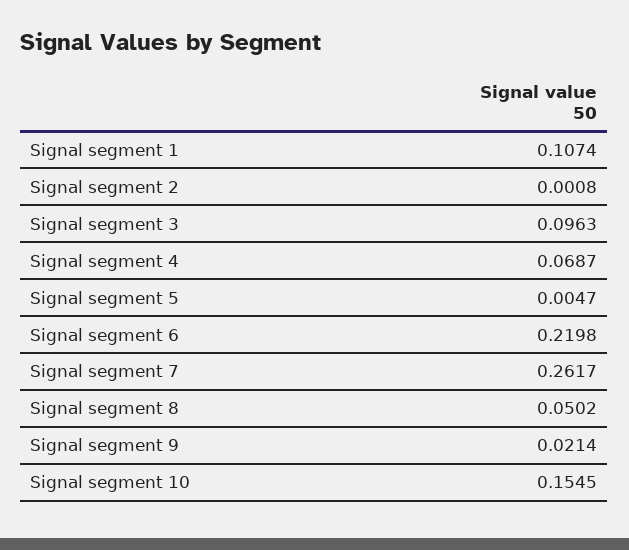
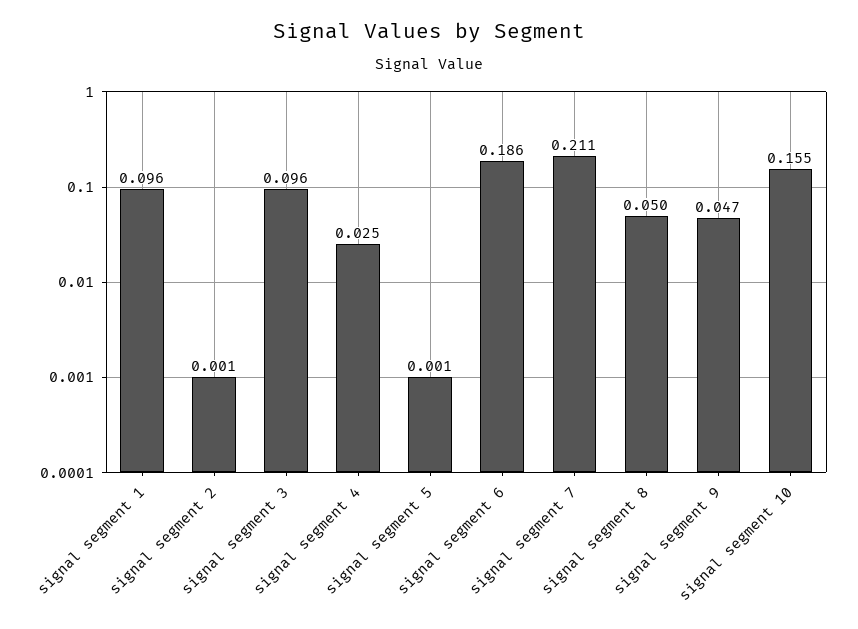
  {
-   "Signal segment 1": 0.1074,
+   "Signal segment 1": 0.096,
    "Signal segment 2": 0.0008,
    "Signal segment 3": 0.0963,
-   "Signal segment 4": 0.0687,
+   "Signal segment 4": 0.025,
-   "Signal segment 5": 0.0047,
+   "Signal segment 5": 0.001,
-   "Signal segment 6": 0.2198,
+   "Signal segment 6": 0.186,
-   "Signal segment 7": 0.2617,
+   "Signal segment 7": 0.211,
    "Signal segment 8": 0.0502,
-   "Signal segment 9": 0.0214,
+   "Signal segment 9": 0.047,
    "Signal segment 10": 0.1545
  }

